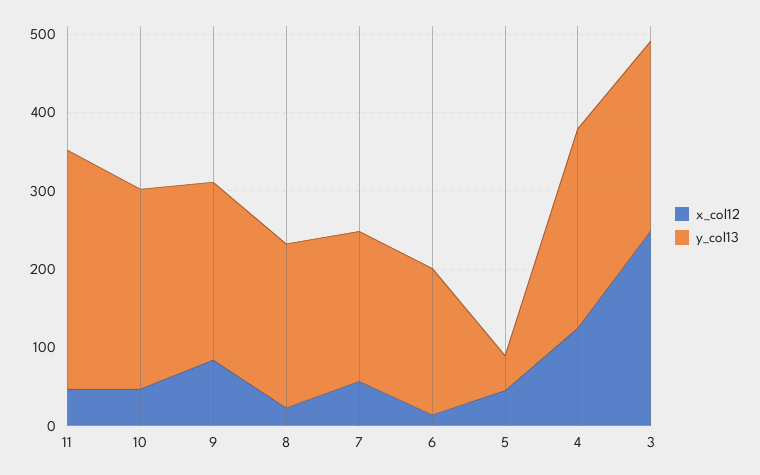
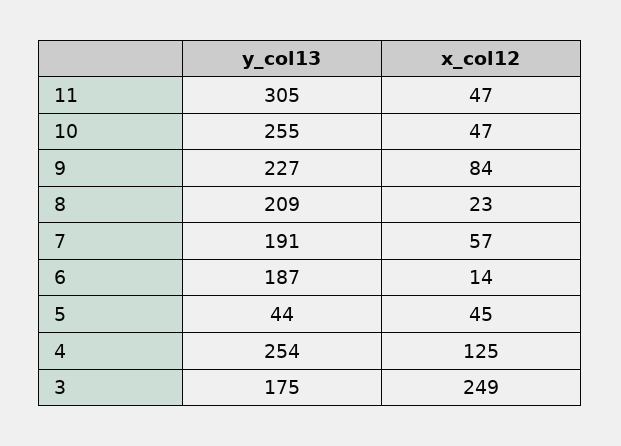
  {
    "x_col12": {
      "11": 47,
      "10": 47,
      "9": 84,
      "8": 23,
      "7": 57,
      "6": 14,
      "5": 45,
      "4": 125,
      "3": 249
    },
    "y_col13": {
      "11": 305,
      "10": 255,
      "9": 227,
      "8": 209,
      "7": 191,
      "6": 187,
      "5": 44,
      "4": 254,
-     "3": 240
+     "3": 175
    }
  }

